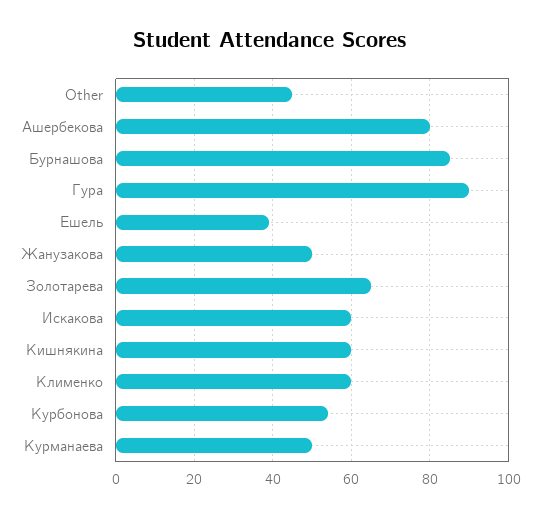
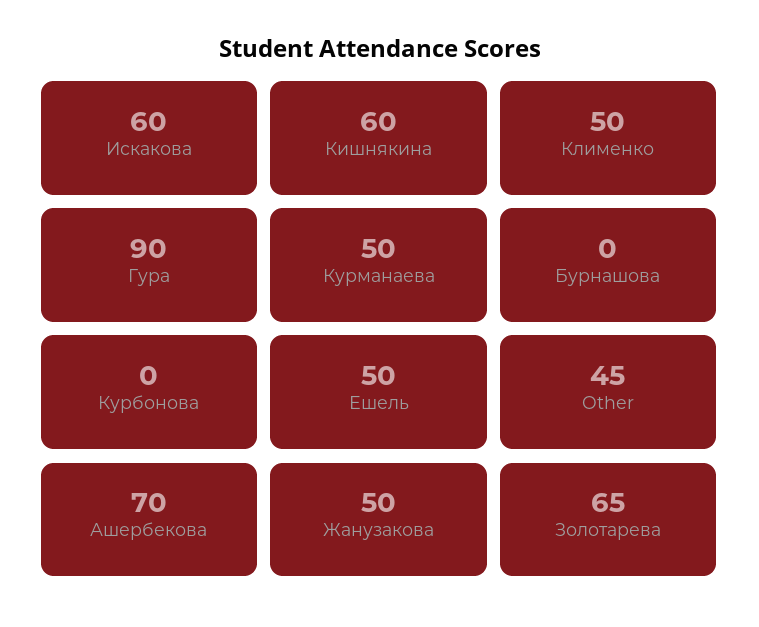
  {
    "Other": 45,
-   "Ашербекова": 80,
+   "Ашербекова": 70,
-   "Бурнашова": 85,
+   "Бурнашова": 0,
    "Гура": 90,
-   "Ешель": 40,
+   "Ешель": 50,
    "Жанузакова": 50,
    "Золотарева": 65,
    "Искакова": 60,
    "Кишнякина": 60,
-   "Клименко": 60,
+   "Клименко": 50,
-   "Курбонова": 55,
+   "Курбонова": 0,
    "Курманаева": 50
  }

